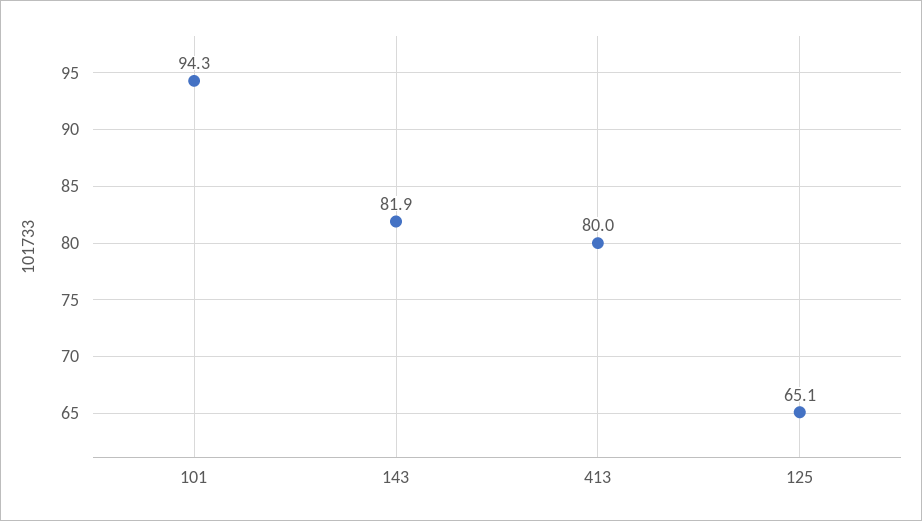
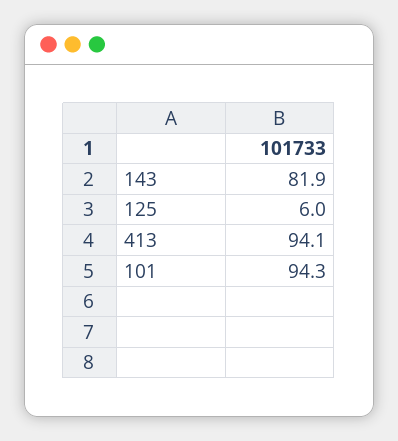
  {
    "101": 94.3,
    "143": 81.9,
-   "413": 80,
+   "413": 94.1,
-   "125": 65.1
+   "125": 6
  }

